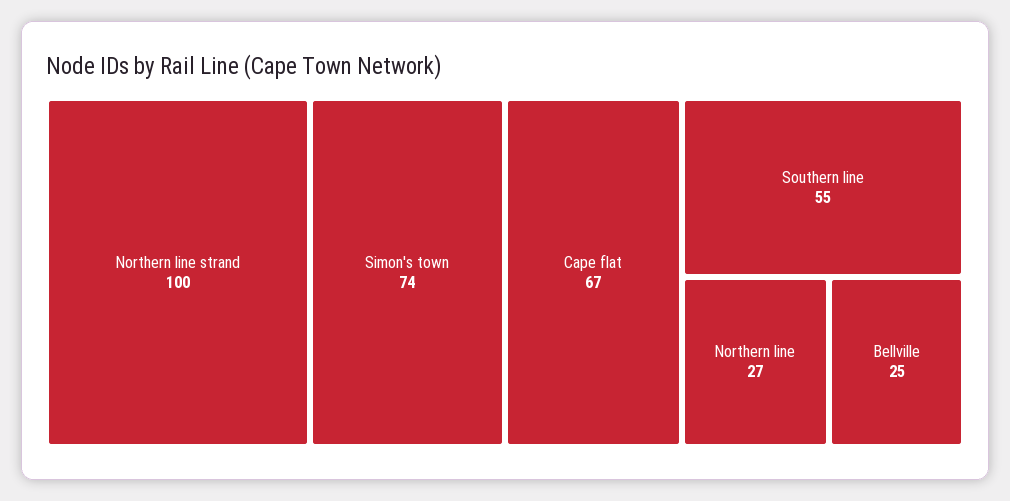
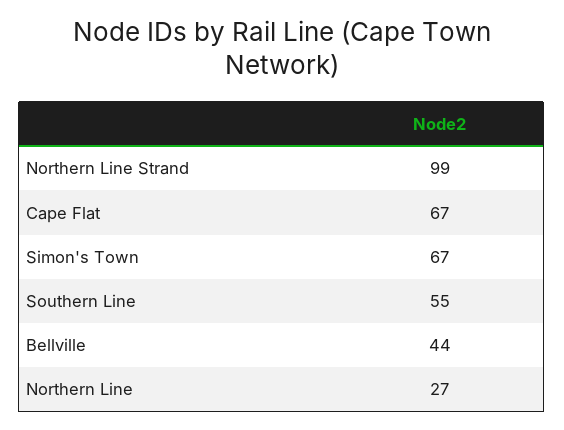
  {
-   "Northern line strand": 100,
+   "Northern line strand": 99,
-   "Simon's town": 74,
+   "Simon's town": 67,
    "Cape flat": 67,
    "Southern line": 55,
    "Northern line": 27,
-   "Bellville": 25
+   "Bellville": 44
  }

